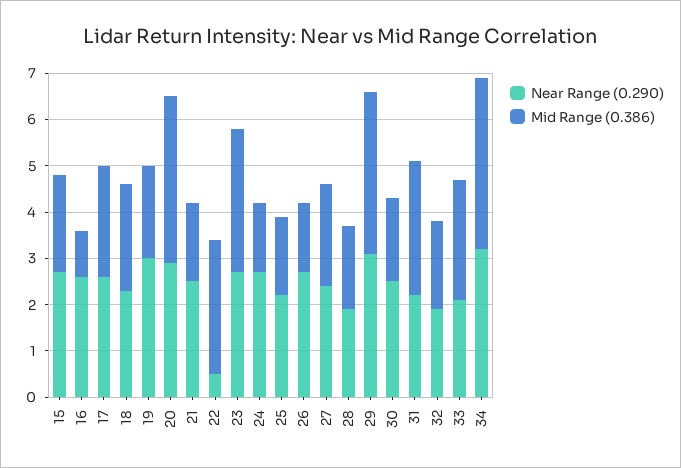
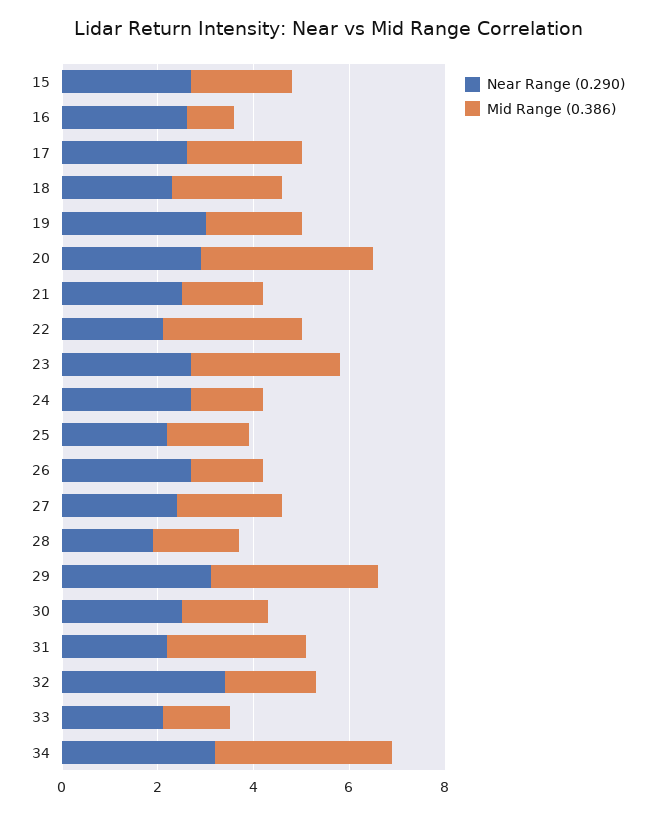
  {
    "Near Range (0.290)": {
      "15": 2.5,
      "16": 2.5,
      "17": 2.5,
      "18": 2.5,
      "19": 3,
      "20": 3,
      "21": 2.5,
-     "22": 0.5,
+     "22": 2,
      "23": 2.5,
      "24": 2.5,
      "25": 2,
      "26": 2.5,
      "27": 2.5,
      "28": 2,
      "29": 3,
      "30": 2.5,
      "31": 2,
-     "32": 2,
+     "32": 3.5,
      "33": 2,
      "34": 3
    },
    "Mid Range (0.386)": {
      "15": 2,
      "16": 1,
      "17": 2.5,
      "18": 2.5,
      "19": 2,
      "20": 3.5,
      "21": 1.5,
      "22": 3,
      "23": 3,
      "24": 1.5,
      "25": 1.5,
      "26": 1.5,
      "27": 2,
      "28": 2,
      "29": 3.5,
      "30": 2,
      "31": 3,
      "32": 2,
-     "33": 2.5,
+     "33": 1.5,
      "34": 3.5
    }
  }

